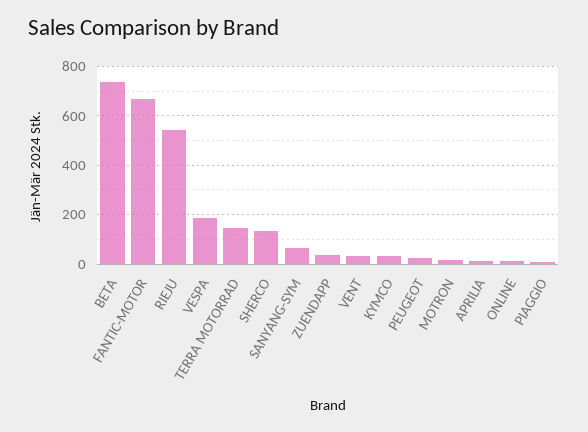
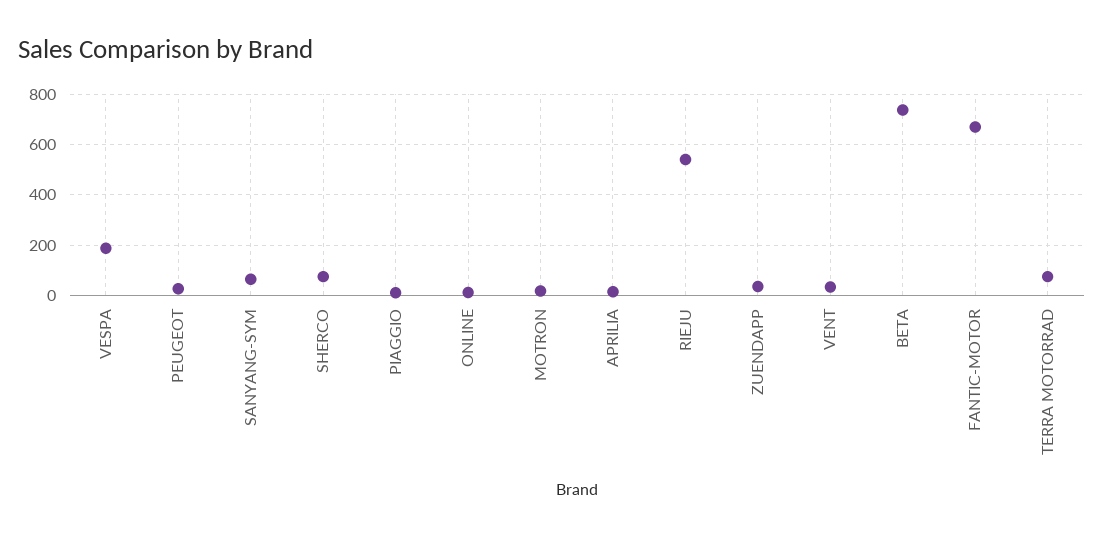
  {
    "BETA": 750,
    "FANTIC-MOTOR": 675,
    "RIEJU": 550,
    "VESPA": 175,
-   "TERRA MOTORRAD": 150,
+   "TERRA MOTORRAD": 75,
-   "SHERCO": 125,
+   "SHERCO": 75,
    "SANYANG-SYM": 75,
    "ZUENDAPP": 25,
    "VENT": 25,
-   "KYMCO": 25,
    "PEUGEOT": 25,
    "MOTRON": 25,
    "APRILIA": 25,
    "ONLINE": 0,
    "PIAGGIO": 0
  }

